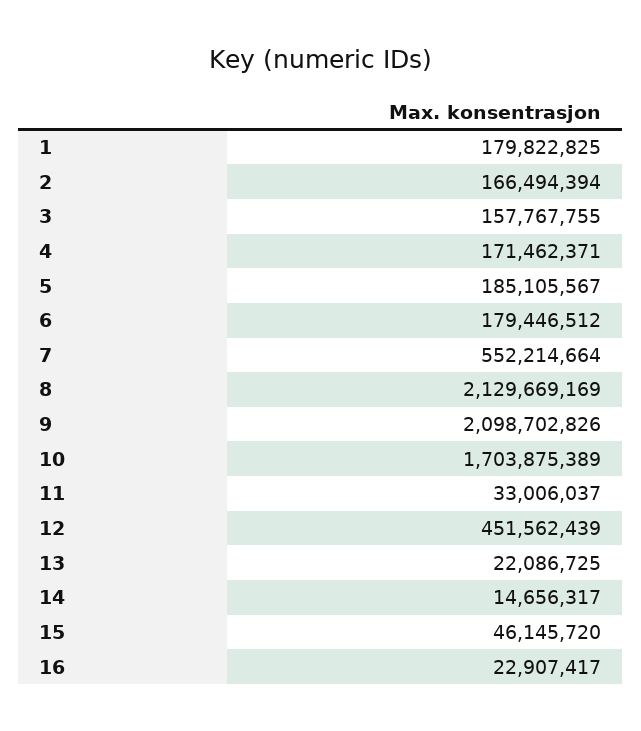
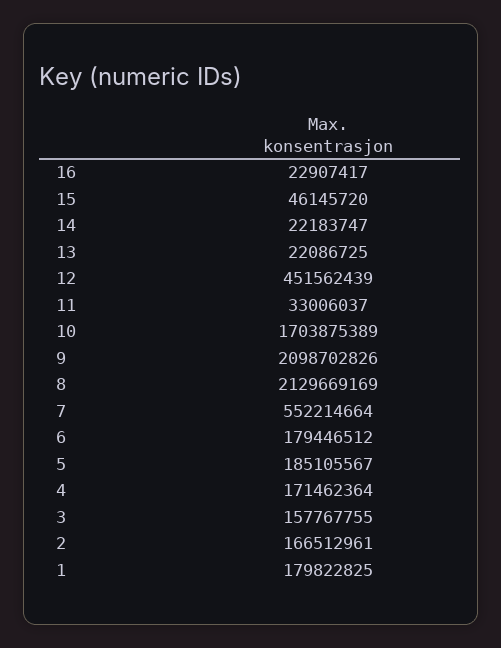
  {
    "1": 179822825,
-   "2": 166494394,
+   "2": 166512961,
    "3": 157767755,
-   "4": 171462371,
+   "4": 171462364,
    "5": 185105567,
    "6": 179446512,
    "7": 552214664,
    "8": 2129669169,
    "9": 2098702826,
    "10": 1703875389,
    "11": 33006037,
    "12": 451562439,
    "13": 22086725,
-   "14": 14656317,
+   "14": 22183747,
    "15": 46145720,
    "16": 22907417
  }

